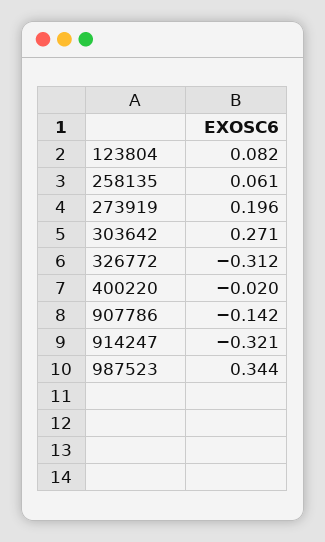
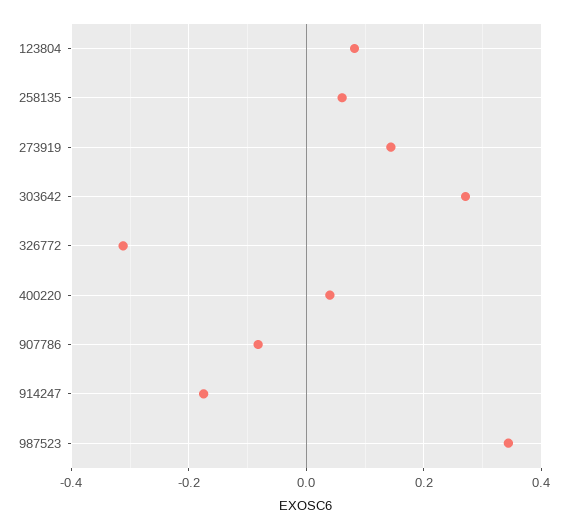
  {
    "123804": 0.082,
    "258135": 0.061,
-   "273919": 0.196,
+   "273919": 0.14,
    "303642": 0.271,
    "326772": -0.312,
-   "400220": -0.02,
+   "400220": 0.04,
-   "907786": -0.142,
+   "907786": -0.08,
-   "914247": -0.321,
+   "914247": -0.18,
    "987523": 0.344
  }

